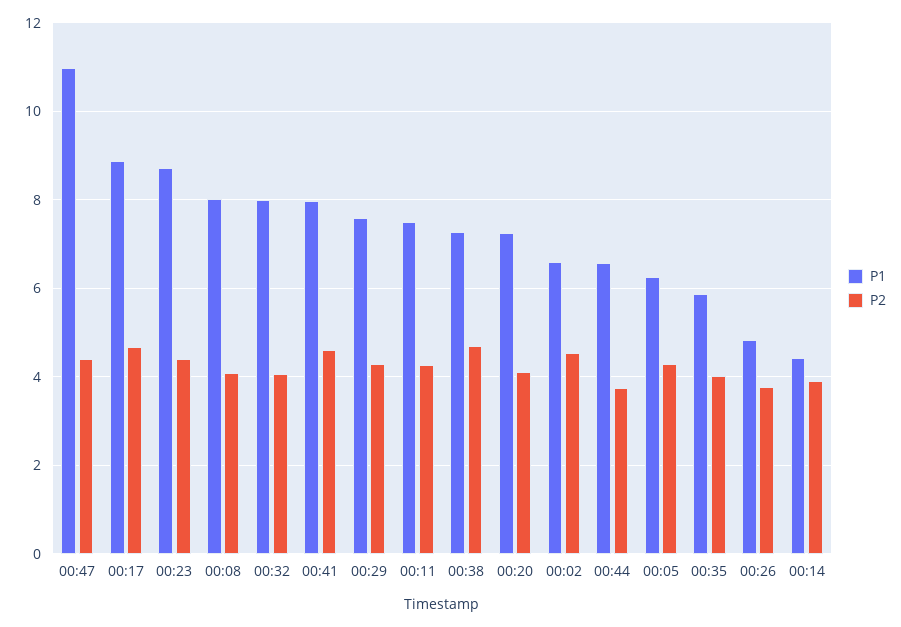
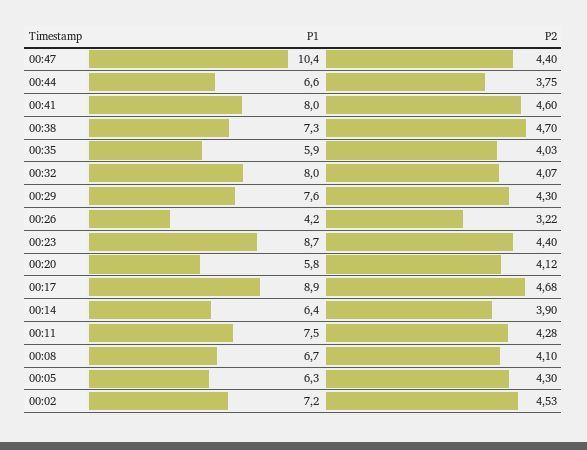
  {
    "P1": {
-     "00:47": 11,
+     "00:47": 10.4,
      "00:17": 8.9,
      "00:23": 8.7,
-     "00:08": 8,
+     "00:08": 6.7,
      "00:32": 8,
      "00:41": 8,
      "00:29": 7.6,
      "00:11": 7.5,
      "00:38": 7.3,
-     "00:20": 7.2,
+     "00:20": 5.8,
-     "00:02": 6.6,
+     "00:02": 7.2,
      "00:44": 6.6,
      "00:05": 6.3,
      "00:35": 5.9,
-     "00:26": 4.8,
+     "00:26": 4.2,
-     "00:14": 4.4
+     "00:14": 6.4
    },
    "P2": {
      "00:47": 4.4,
      "00:17": 4.68,
      "00:23": 4.4,
      "00:08": 4.1,
      "00:32": 4.07,
      "00:41": 4.6,
      "00:29": 4.3,
      "00:11": 4.28,
      "00:38": 4.7,
      "00:20": 4.12,
      "00:02": 4.53,
      "00:44": 3.75,
      "00:05": 4.3,
      "00:35": 4.03,
-     "00:26": 3.8,
+     "00:26": 3.22,
      "00:14": 3.9
    }
  }

